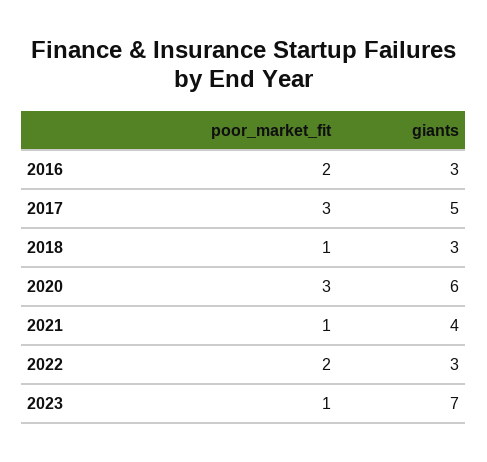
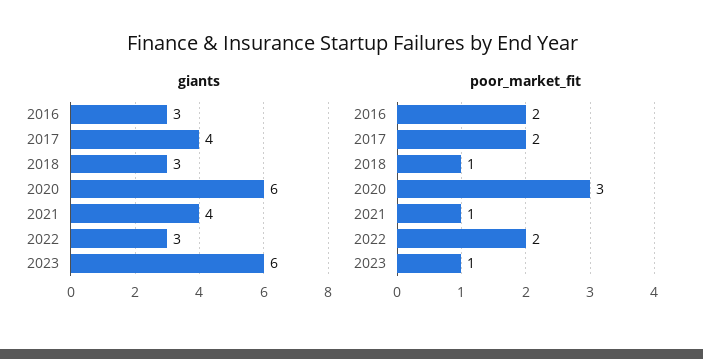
  {
    "poor_market_fit": {
      "2016": 2,
-     "2017": 3,
+     "2017": 2,
      "2018": 1,
      "2020": 3,
      "2021": 1,
      "2022": 2,
      "2023": 1
    },
    "giants": {
      "2016": 3,
-     "2017": 5,
+     "2017": 4,
      "2018": 3,
      "2020": 6,
      "2021": 4,
      "2022": 3,
-     "2023": 7
+     "2023": 6
    }
  }

